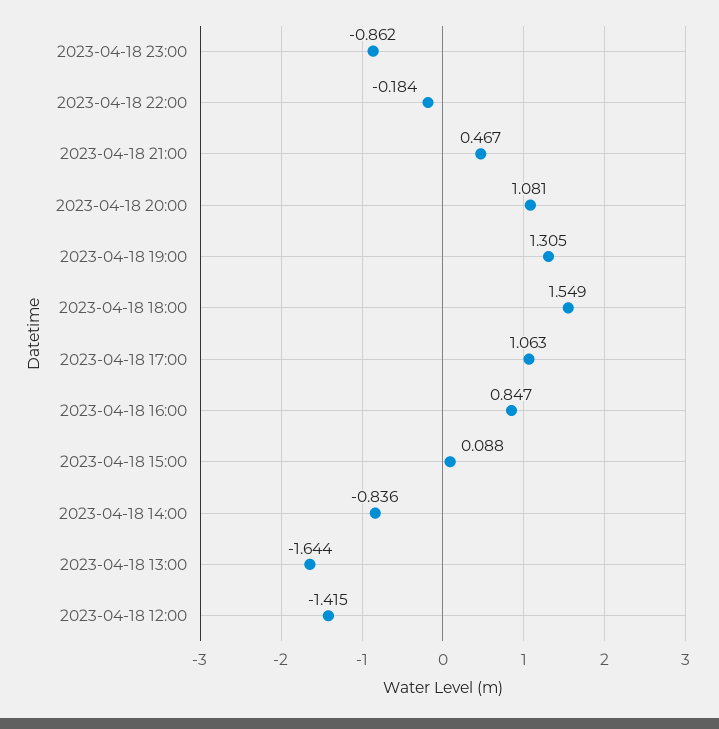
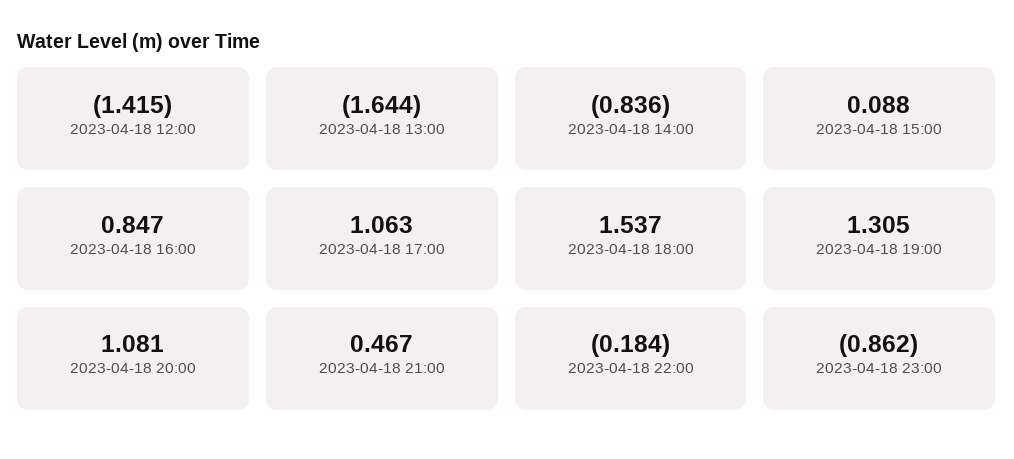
  {
    "2023-04-18 23:00": -0.862,
    "2023-04-18 22:00": -0.184,
    "2023-04-18 21:00": 0.467,
    "2023-04-18 20:00": 1.081,
    "2023-04-18 19:00": 1.305,
-   "2023-04-18 18:00": 1.549,
+   "2023-04-18 18:00": 1.537,
    "2023-04-18 17:00": 1.063,
    "2023-04-18 16:00": 0.847,
    "2023-04-18 15:00": 0.088,
    "2023-04-18 14:00": -0.836,
    "2023-04-18 13:00": -1.644,
    "2023-04-18 12:00": -1.415
  }

